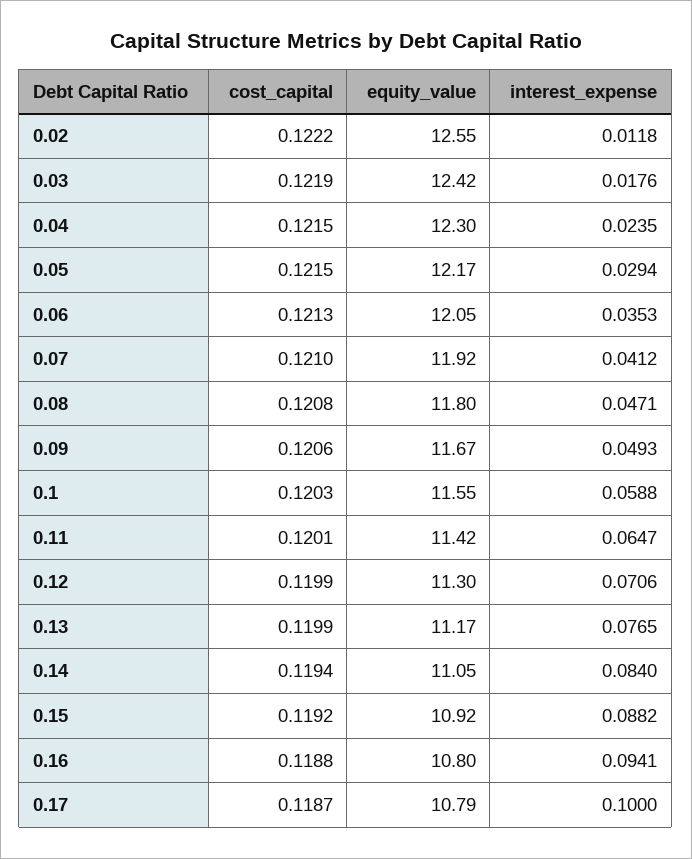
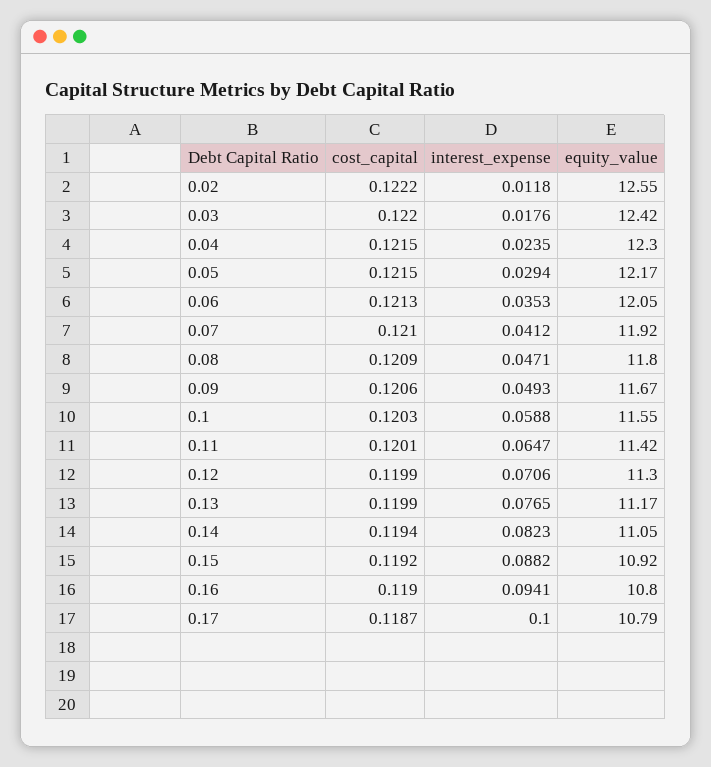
  {
    "cost_capital": {
      "0.02": 0.1222,
-     "0.03": 0.1219,
+     "0.03": 0.122,
      "0.04": 0.1215,
      "0.05": 0.1215,
      "0.06": 0.1213,
      "0.07": 0.121,
-     "0.08": 0.1208,
+     "0.08": 0.1209,
      "0.09": 0.1206,
      "0.1": 0.1203,
      "0.11": 0.1201,
      "0.12": 0.1199,
      "0.13": 0.1199,
      "0.14": 0.1194,
      "0.15": 0.1192,
-     "0.16": 0.1188,
+     "0.16": 0.119,
      "0.17": 0.1187
    },
    "equity_value": {
      "0.02": 12.55,
      "0.03": 12.42,
      "0.04": 12.3,
      "0.05": 12.17,
      "0.06": 12.05,
      "0.07": 11.92,
      "0.08": 11.8,
      "0.09": 11.67,
      "0.1": 11.55,
      "0.11": 11.42,
      "0.12": 11.3,
      "0.13": 11.17,
      "0.14": 11.05,
      "0.15": 10.92,
      "0.16": 10.8,
      "0.17": 10.79
    },
    "interest_expense": {
      "0.02": 0.0118,
      "0.03": 0.0176,
      "0.04": 0.0235,
      "0.05": 0.0294,
      "0.06": 0.0353,
      "0.07": 0.0412,
      "0.08": 0.0471,
      "0.09": 0.0493,
      "0.1": 0.0588,
      "0.11": 0.0647,
      "0.12": 0.0706,
      "0.13": 0.0765,
-     "0.14": 0.084,
+     "0.14": 0.0823,
      "0.15": 0.0882,
      "0.16": 0.0941,
      "0.17": 0.1
    }
  }

